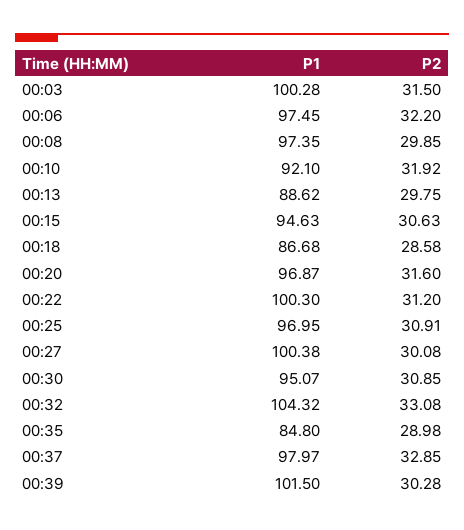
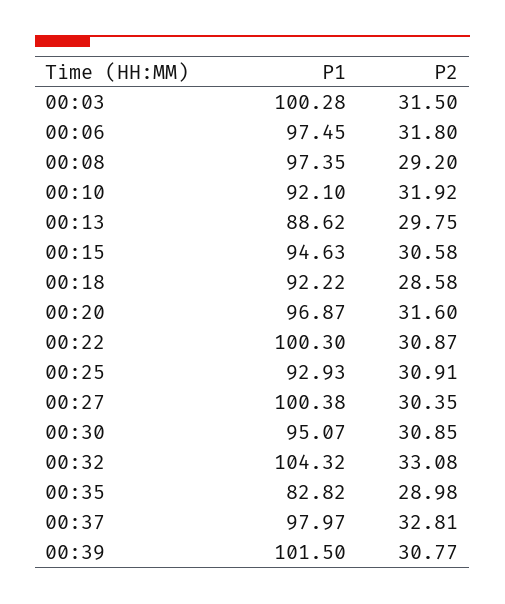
  {
    "P1": {
      "00:03": 100.28,
      "00:06": 97.45,
      "00:08": 97.35,
      "00:10": 92.1,
      "00:13": 88.62,
      "00:15": 94.63,
-     "00:18": 86.68,
+     "00:18": 92.22,
      "00:20": 96.87,
      "00:22": 100.3,
-     "00:25": 96.95,
+     "00:25": 92.93,
      "00:27": 100.38,
      "00:30": 95.07,
      "00:32": 104.32,
-     "00:35": 84.8,
+     "00:35": 82.82,
      "00:37": 97.97,
      "00:39": 101.5
    },
    "P2": {
      "00:03": 31.5,
-     "00:06": 32.2,
+     "00:06": 31.8,
-     "00:08": 29.85,
+     "00:08": 29.2,
      "00:10": 31.92,
      "00:13": 29.75,
-     "00:15": 30.63,
+     "00:15": 30.58,
      "00:18": 28.58,
      "00:20": 31.6,
-     "00:22": 31.2,
+     "00:22": 30.87,
      "00:25": 30.91,
-     "00:27": 30.08,
+     "00:27": 30.35,
      "00:30": 30.85,
      "00:32": 33.08,
      "00:35": 28.98,
-     "00:37": 32.85,
+     "00:37": 32.81,
-     "00:39": 30.28
+     "00:39": 30.77
    }
  }

